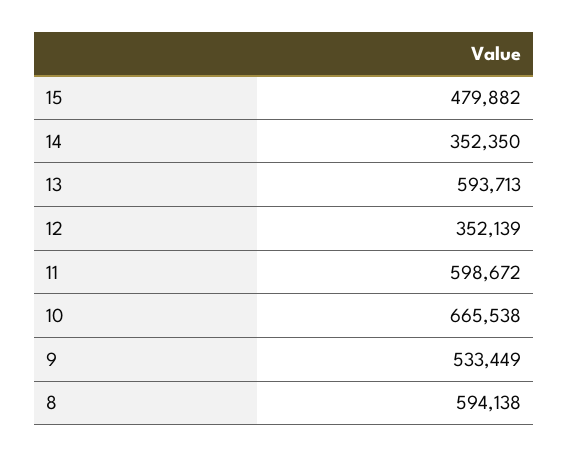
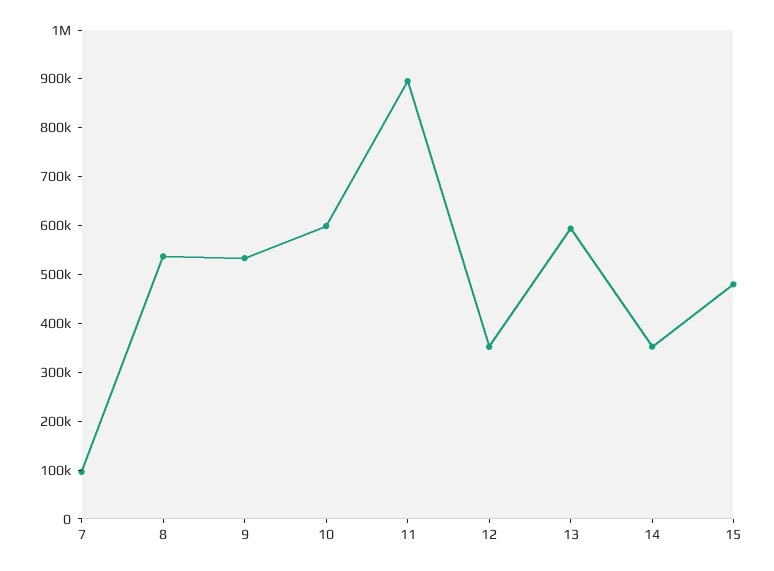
  {
    "15": 479882,
    "14": 352350,
    "13": 593713,
    "12": 352139,
-   "11": 598672,
+   "11": 900000,
-   "10": 665538,
+   "10": 600000,
    "9": 533449,
-   "8": 594138
+   "8": 540000,
+   "7": 100000
  }

